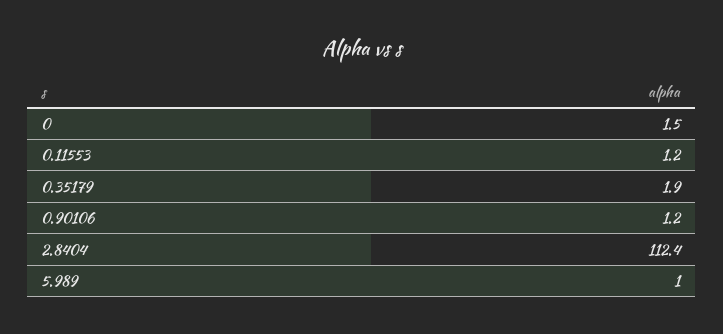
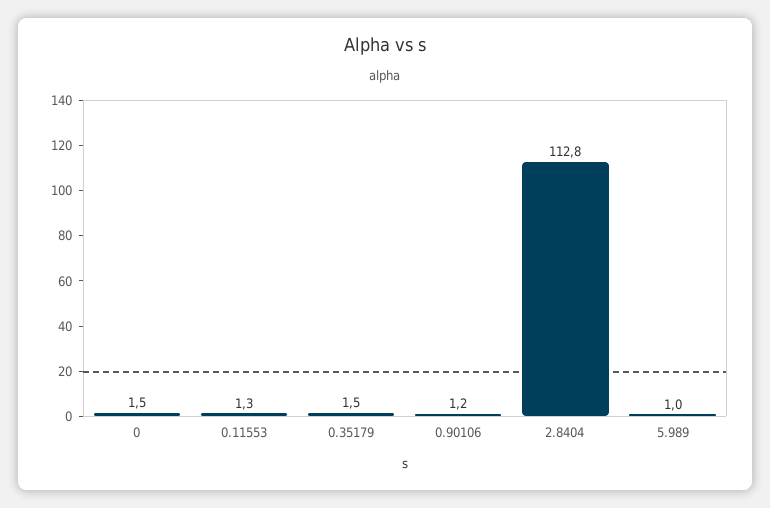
  {
    "0": 1.5,
-   "0.11553": 1.2,
+   "0.11553": 1.3,
-   "0.35179": 1.9,
+   "0.35179": 1.5,
    "0.90106": 1.2,
-   "2.8404": 112.4,
+   "2.8404": 112.8,
    "5.989": 1
  }

